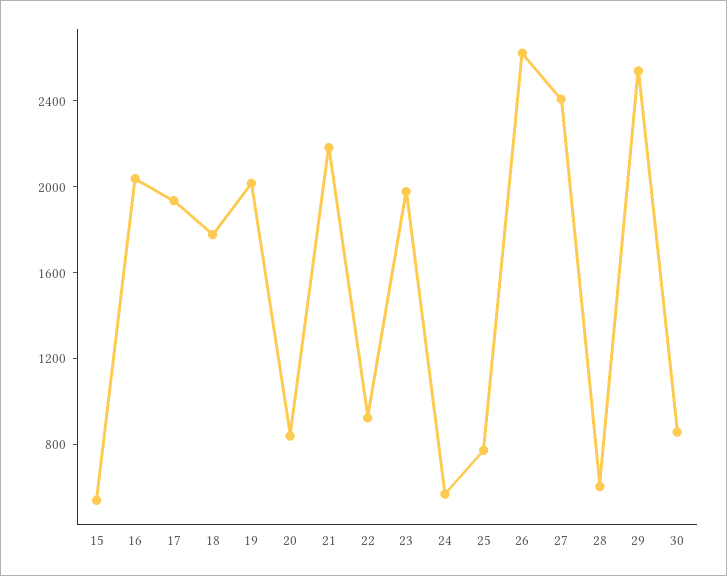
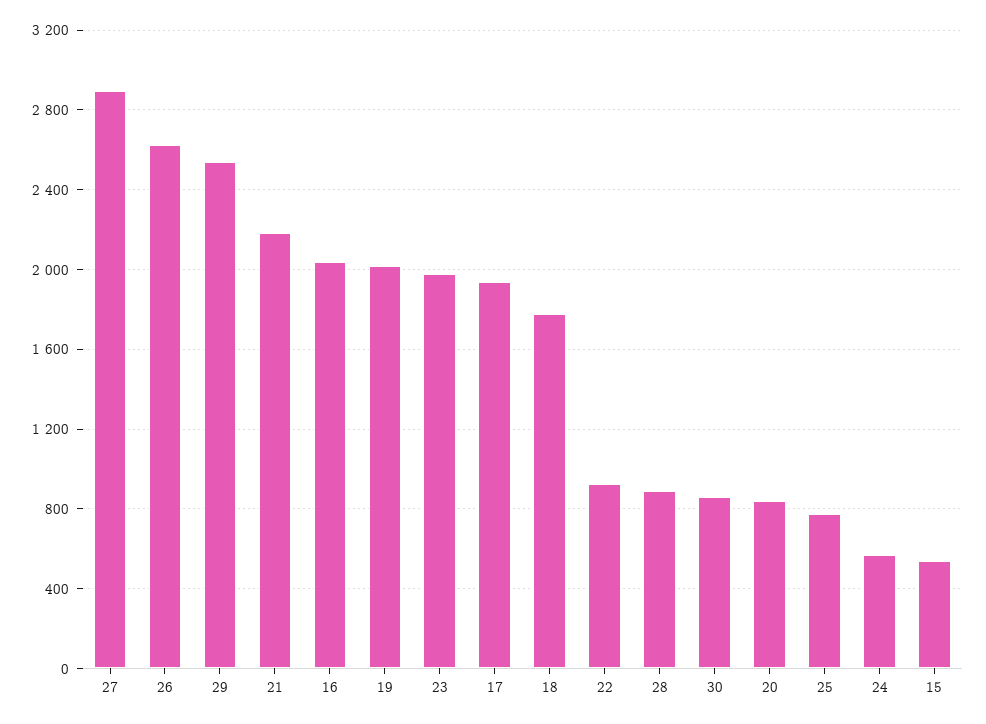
  {
    "15": 550,
    "16": 2050,
    "17": 1950,
    "18": 1800,
    "19": 2000,
    "20": 850,
    "21": 2200,
    "22": 950,
    "23": 2000,
    "24": 550,
    "25": 750,
    "26": 2600,
-   "27": 2400,
+   "27": 2900,
-   "28": 600,
+   "28": 900,
    "29": 2550,
    "30": 850
  }

